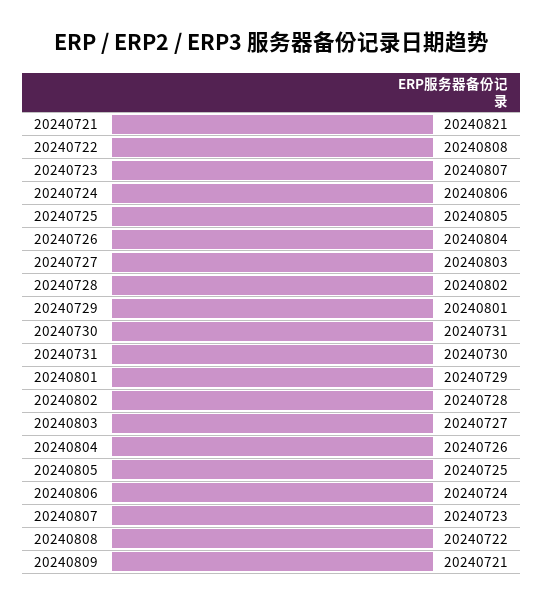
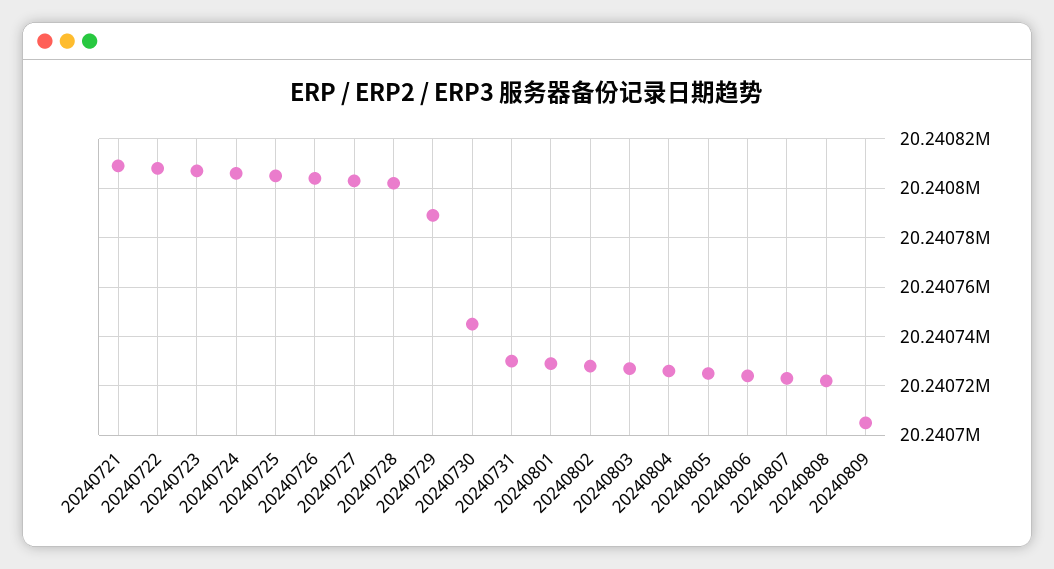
  {
-   "20240721": 20240821,
+   "20240721": 20240810,
    "20240722": 20240808,
    "20240723": 20240807,
    "20240724": 20240806,
    "20240725": 20240805,
    "20240726": 20240804,
    "20240727": 20240803,
    "20240728": 20240802,
-   "20240729": 20240801,
+   "20240729": 20240790,
-   "20240730": 20240731,
+   "20240730": 20240745,
    "20240731": 20240730,
    "20240801": 20240729,
    "20240802": 20240728,
    "20240803": 20240727,
    "20240804": 20240726,
    "20240805": 20240725,
    "20240806": 20240724,
    "20240807": 20240723,
    "20240808": 20240722,
-   "20240809": 20240721
+   "20240809": 20240705
  }

